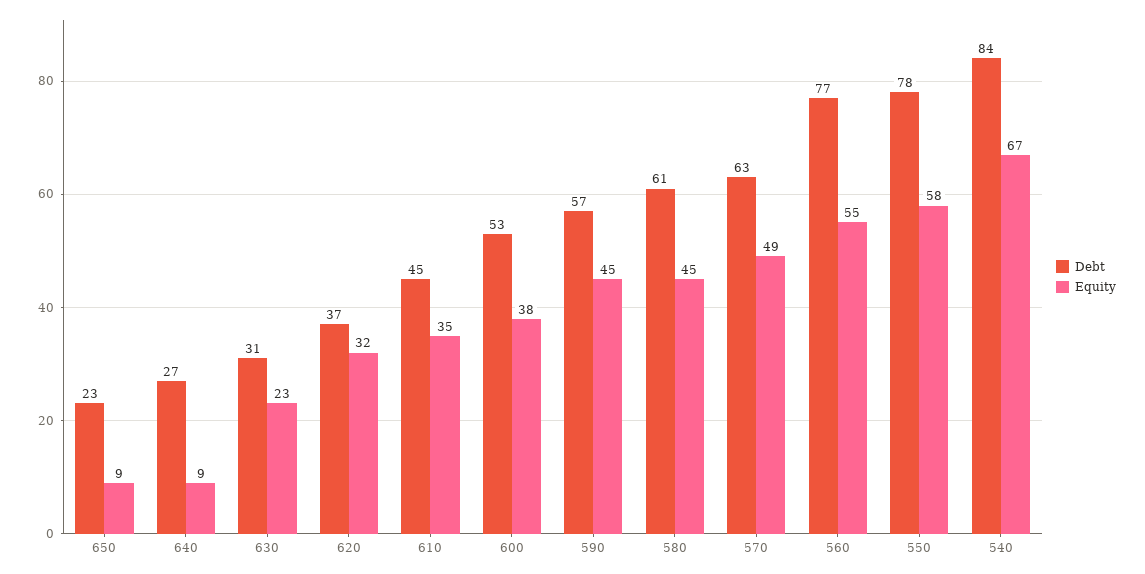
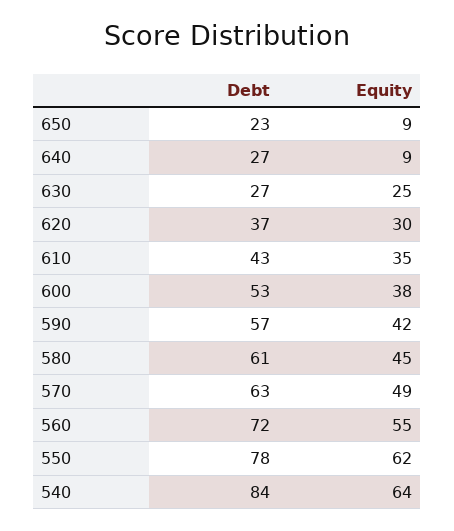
  {
    "Debt": {
      "650": 23,
      "640": 27,
-     "630": 31,
+     "630": 27,
      "620": 37,
-     "610": 45,
+     "610": 43,
      "600": 53,
      "590": 57,
      "580": 61,
      "570": 63,
-     "560": 77,
+     "560": 72,
      "550": 78,
      "540": 84
    },
    "Equity": {
      "650": 9,
      "640": 9,
-     "630": 23,
+     "630": 25,
-     "620": 32,
+     "620": 30,
      "610": 35,
      "600": 38,
-     "590": 45,
+     "590": 42,
      "580": 45,
      "570": 49,
      "560": 55,
-     "550": 58,
+     "550": 62,
-     "540": 67
+     "540": 64
    }
  }

